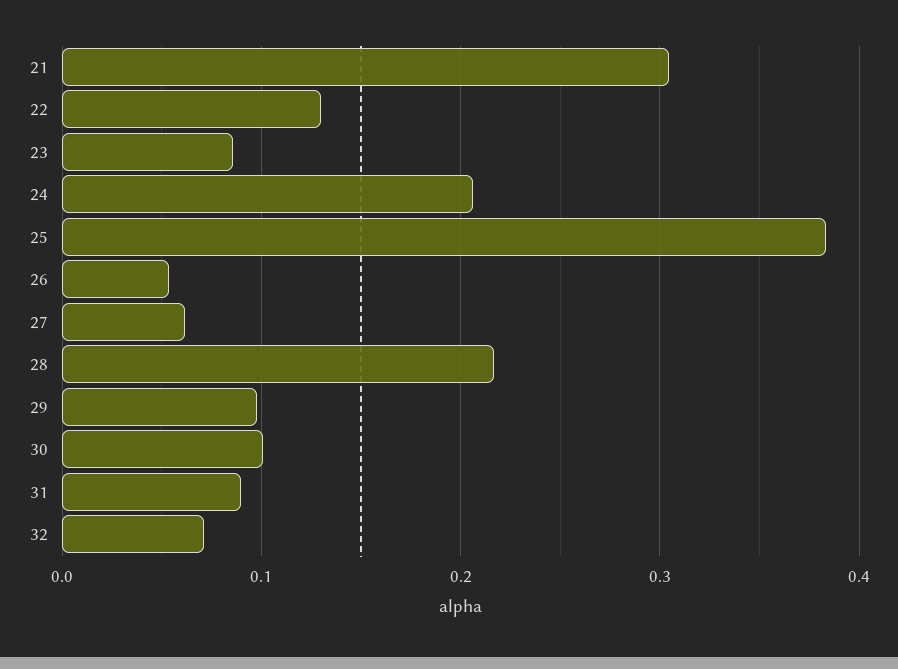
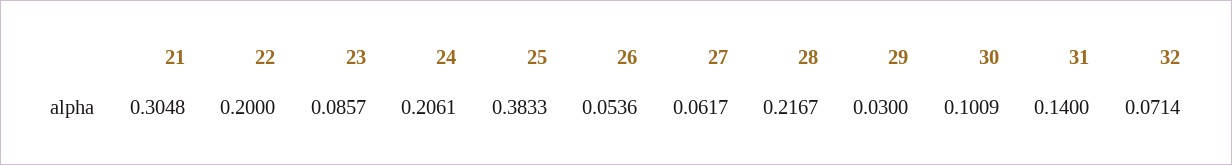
  {
    "21": 0.3048,
-   "22": 0.13,
+   "22": 0.2,
    "23": 0.0857,
    "24": 0.2061,
    "25": 0.3833,
    "26": 0.0536,
    "27": 0.0617,
    "28": 0.2167,
-   "29": 0.1,
+   "29": 0.03,
    "30": 0.1009,
-   "31": 0.09,
+   "31": 0.14,
    "32": 0.0714
  }

